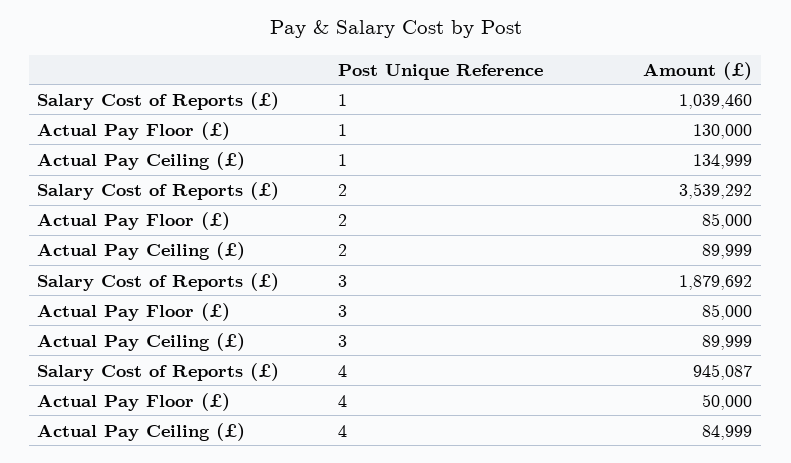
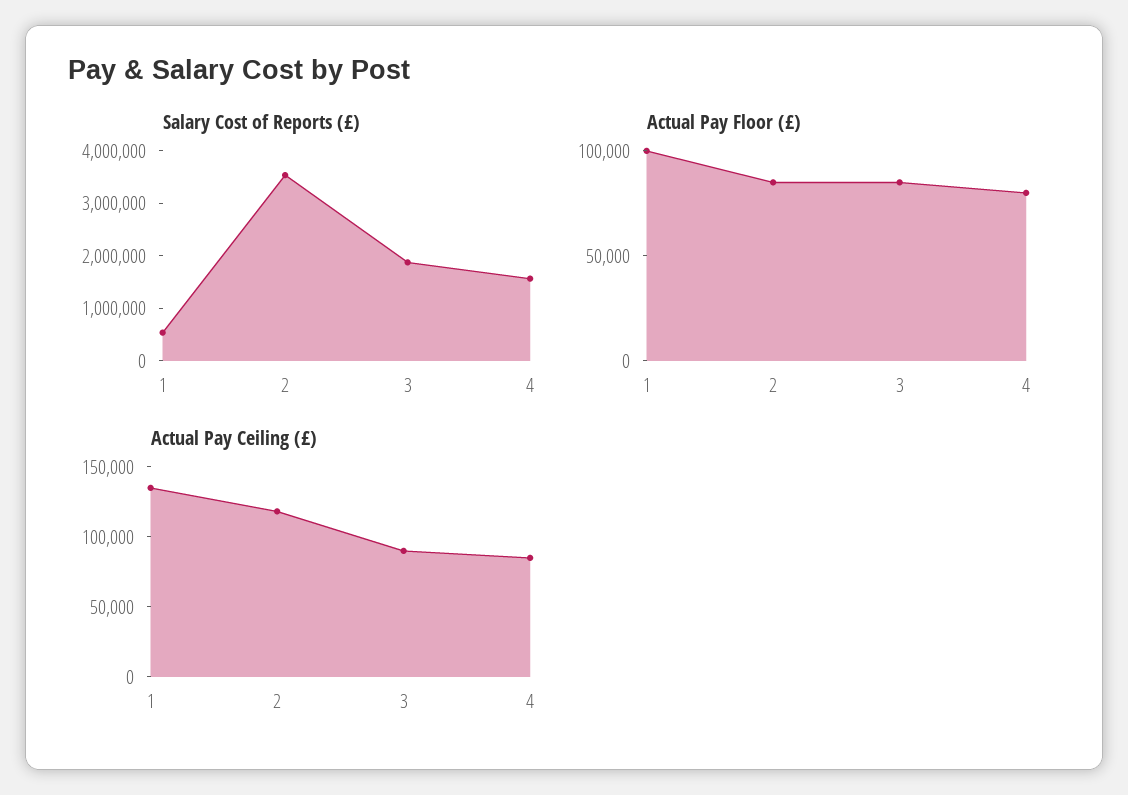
  {
    "Salary Cost of Reports (£)": {
-     "1": 1039460,
+     "1": 600000,
      "2": 3539292,
      "3": 1879692,
-     "4": 945087
+     "4": 1600000
    },
    "Actual Pay Floor (£)": {
-     "1": 130000,
+     "1": 100000,
      "2": 85000,
      "3": 85000,
-     "4": 50000
+     "4": 80000
    },
    "Actual Pay Ceiling (£)": {
      "1": 134999,
-     "2": 89999,
+     "2": 120000,
      "3": 89999,
      "4": 84999
    }
  }

